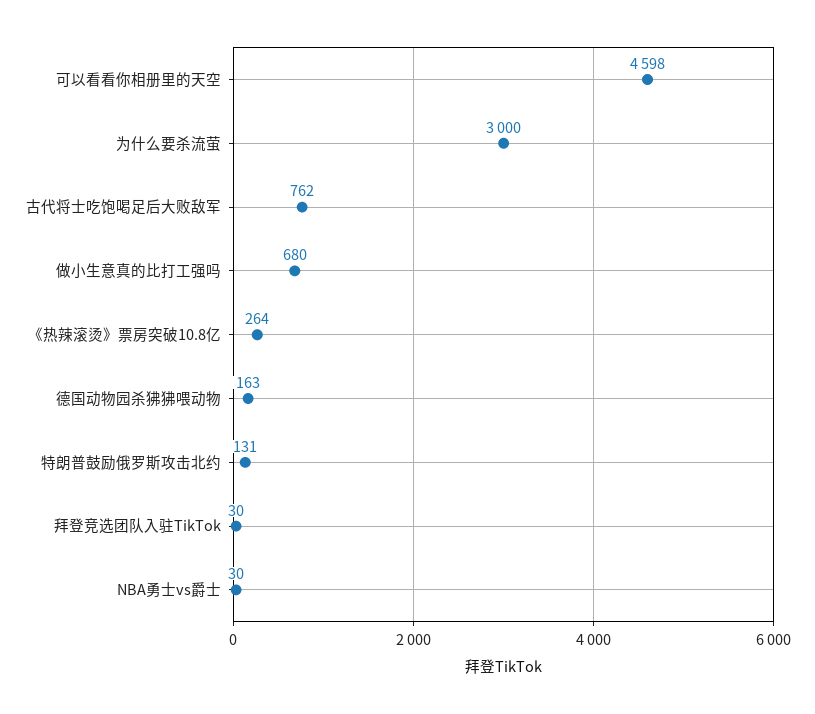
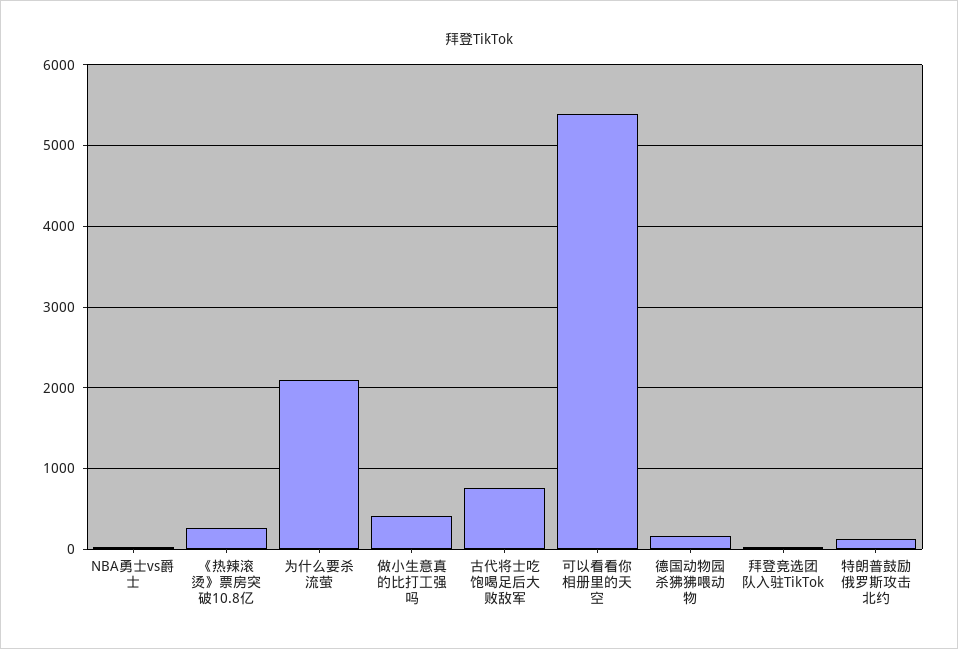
  {
-   "可以看看你相册里的天空": 4598,
+   "可以看看你相册里的天空": 5400,
-   "为什么要杀流萤": 3000,
+   "为什么要杀流萤": 2100,
    "古代将士吃饱喝足后大败敌军": 762,
-   "做小生意真的比打工强吗": 680,
+   "做小生意真的比打工强吗": 400,
    "《热辣滚烫》票房突破10.8亿": 264,
    "德国动物园杀狒狒喂动物": 163,
    "特朗普鼓励俄罗斯攻击北约": 131,
    "拜登竞选团队入驻TikTok": 30,
    "NBA勇士vs爵士": 30
  }

